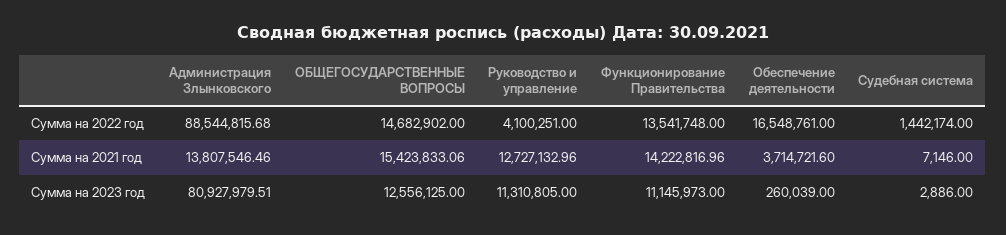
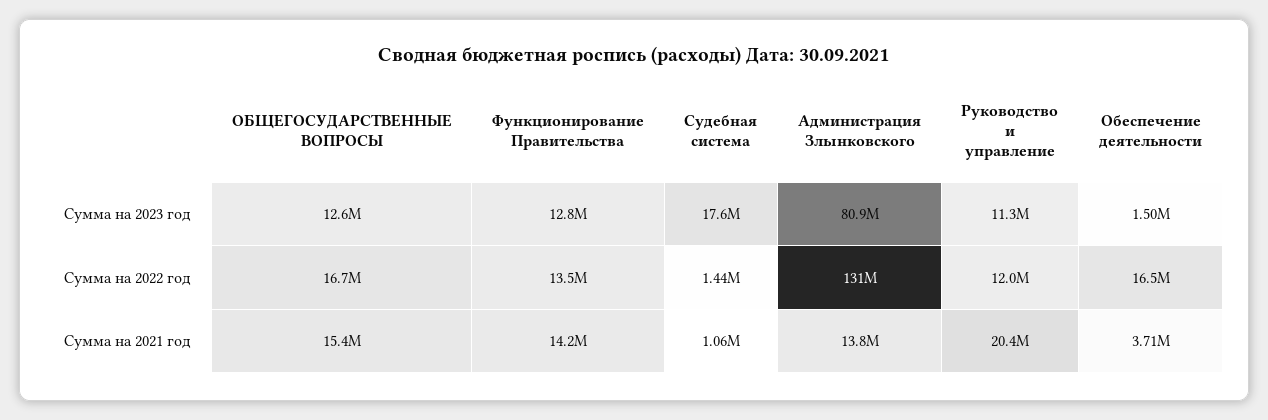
  {
    "Администрация Злынковского": {
-     "Сумма на 2022 год": 88544815.68,
+     "Сумма на 2022 год": 131000000,
      "Сумма на 2021 год": 13807546.46,
      "Сумма на 2023 год": 80927979.51
    },
    "ОБЩЕГОСУДАРСТВЕННЫЕ ВОПРОСЫ": {
-     "Сумма на 2022 год": 14682902,
+     "Сумма на 2022 год": 16700000,
      "Сумма на 2021 год": 15423833.06,
      "Сумма на 2023 год": 12556125
    },
    "Руководство и управление": {
-     "Сумма на 2022 год": 4100251,
+     "Сумма на 2022 год": 12000000,
-     "Сумма на 2021 год": 12727132.96,
+     "Сумма на 2021 год": 20400000,
      "Сумма на 2023 год": 11310805
    },
    "Функционирование Правительства": {
      "Сумма на 2022 год": 13541748,
      "Сумма на 2021 год": 14222816.96,
-     "Сумма на 2023 год": 11145973
+     "Сумма на 2023 год": 12800000
    },
    "Обеспечение деятельности": {
      "Сумма на 2022 год": 16548761,
      "Сумма на 2021 год": 3714721.6,
-     "Сумма на 2023 год": 260039
+     "Сумма на 2023 год": 1500000
    },
    "Судебная система": {
      "Сумма на 2022 год": 1442174,
-     "Сумма на 2021 год": 7146,
+     "Сумма на 2021 год": 1060000,
-     "Сумма на 2023 год": 2886
+     "Сумма на 2023 год": 17600000
    }
  }

